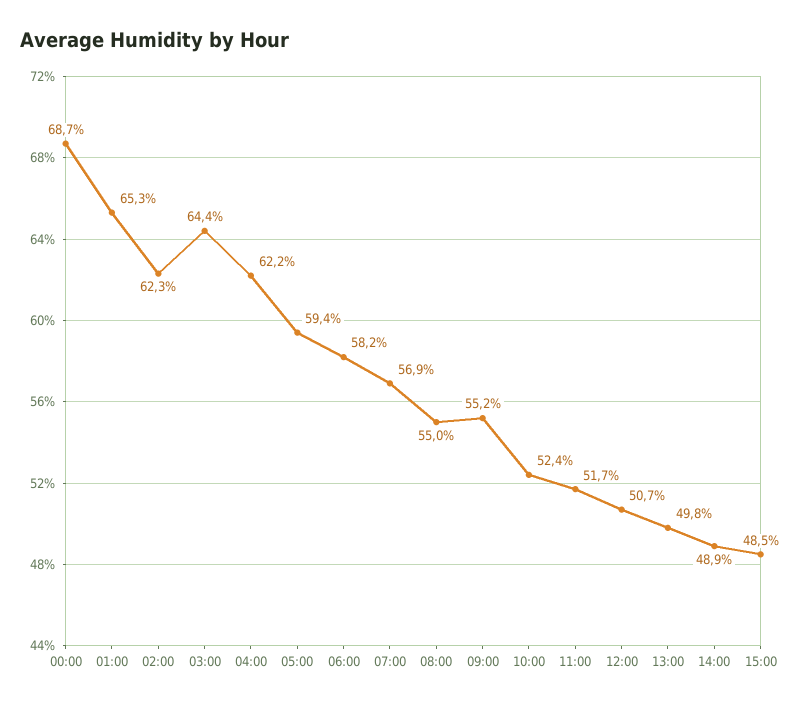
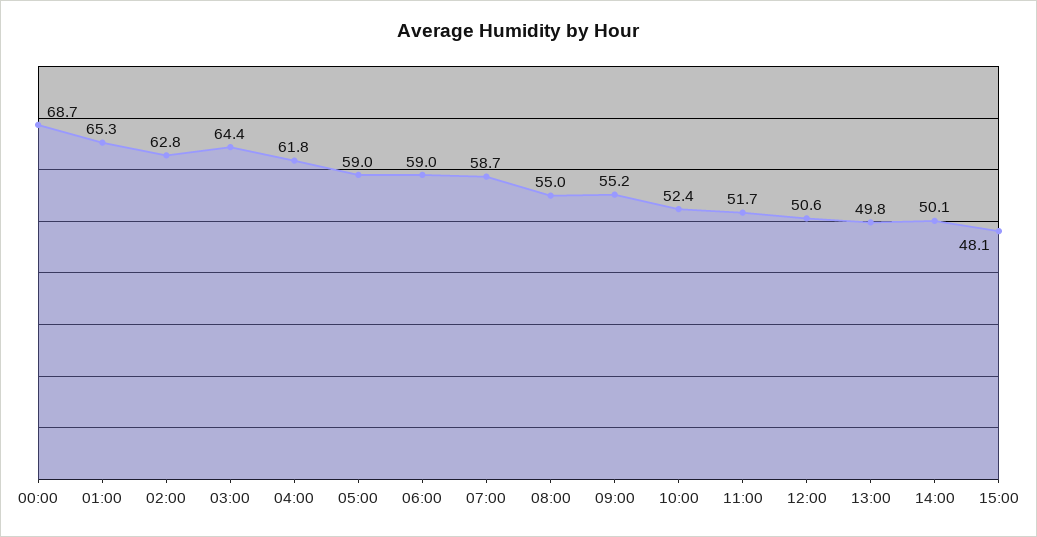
  {
    "00:00": 68.7,
    "01:00": 65.3,
-   "02:00": 62.3,
+   "02:00": 62.8,
    "03:00": 64.4,
-   "04:00": 62.2,
+   "04:00": 61.8,
-   "05:00": 59.4,
+   "05:00": 59,
-   "06:00": 58.2,
+   "06:00": 59,
-   "07:00": 56.9,
+   "07:00": 58.7,
    "08:00": 55,
    "09:00": 55.2,
    "10:00": 52.4,
    "11:00": 51.7,
-   "12:00": 50.7,
+   "12:00": 50.6,
    "13:00": 49.8,
-   "14:00": 48.9,
+   "14:00": 50.1,
-   "15:00": 48.5
+   "15:00": 48.1
  }

